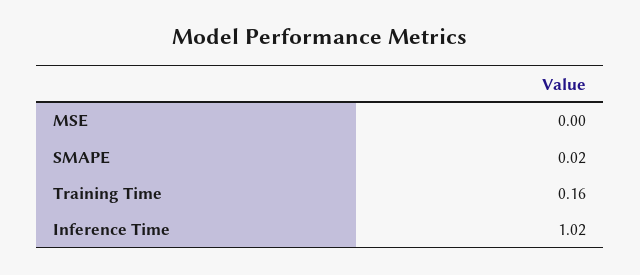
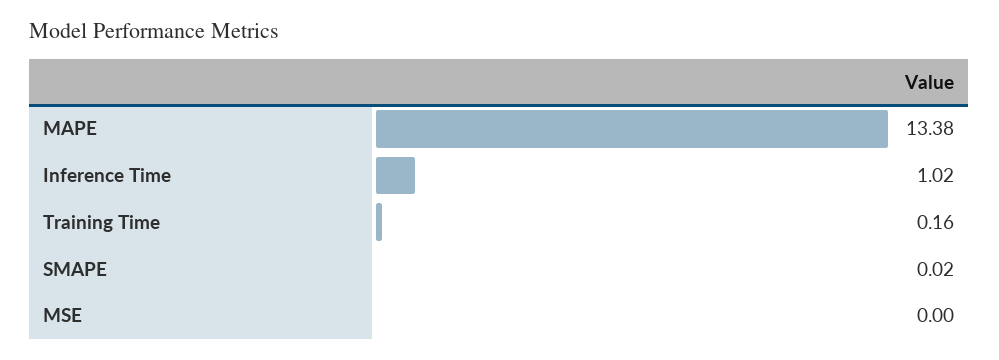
  {
    "MSE": 0,
    "SMAPE": 0.02,
    "Training Time": 0.16,
-   "Inference Time": 1.02
+   "Inference Time": 1.02,
+   "MAPE": 13.38
  }

